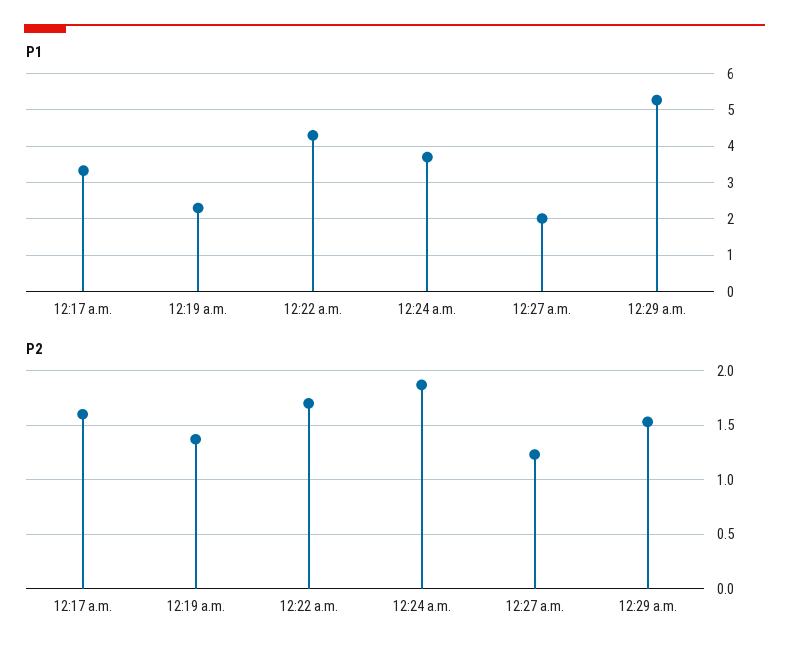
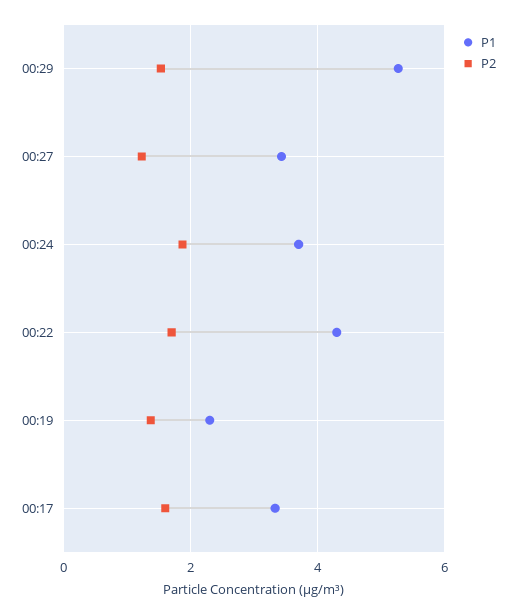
  {
    "P1": {
      "12:17 a.m.": 3.4,
      "12:19 a.m.": 2.4,
      "12:22 a.m.": 4.4,
      "12:24 a.m.": 3.8,
-     "12:27 a.m.": 2,
+     "12:27 a.m.": 3.4,
      "12:29 a.m.": 5.2
    },
    "P2": {
      "12:17 a.m.": 1.6,
      "12:19 a.m.": 1.4,
      "12:22 a.m.": 1.7,
      "12:24 a.m.": 1.9,
      "12:27 a.m.": 1.2,
      "12:29 a.m.": 1.5
    }
  }

